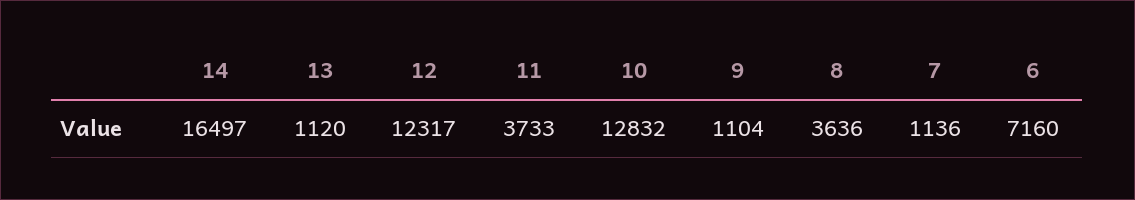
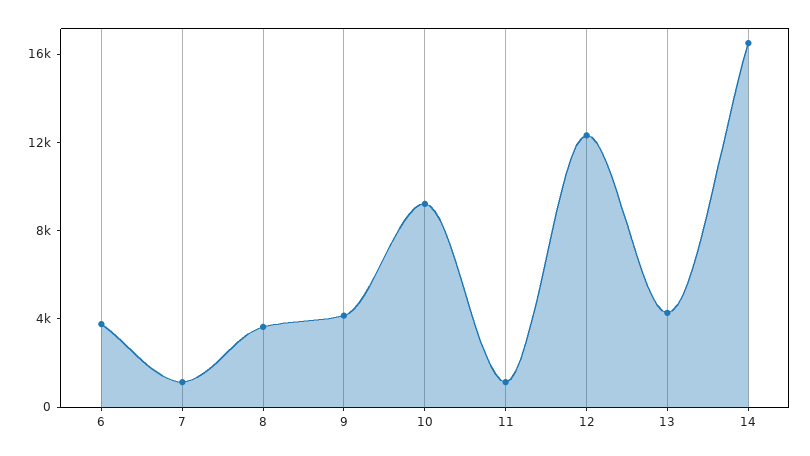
  {
    "14": 16497,
-   "13": 1120,
+   "13": 4000,
    "12": 12317,
-   "11": 3733,
+   "11": 1000,
-   "10": 12832,
+   "10": 9000,
-   "9": 1104,
+   "9": 4000,
    "8": 3636,
    "7": 1136,
-   "6": 7160
+   "6": 4000
  }

